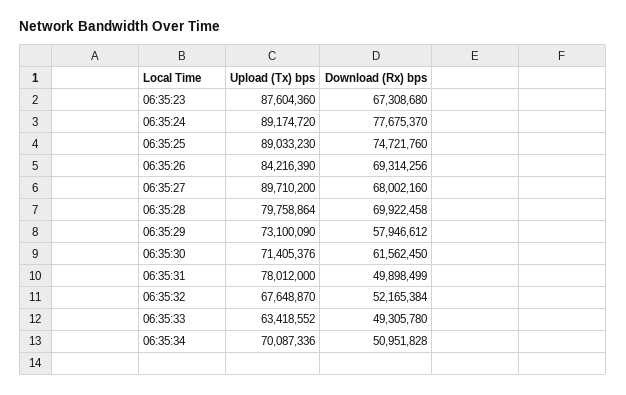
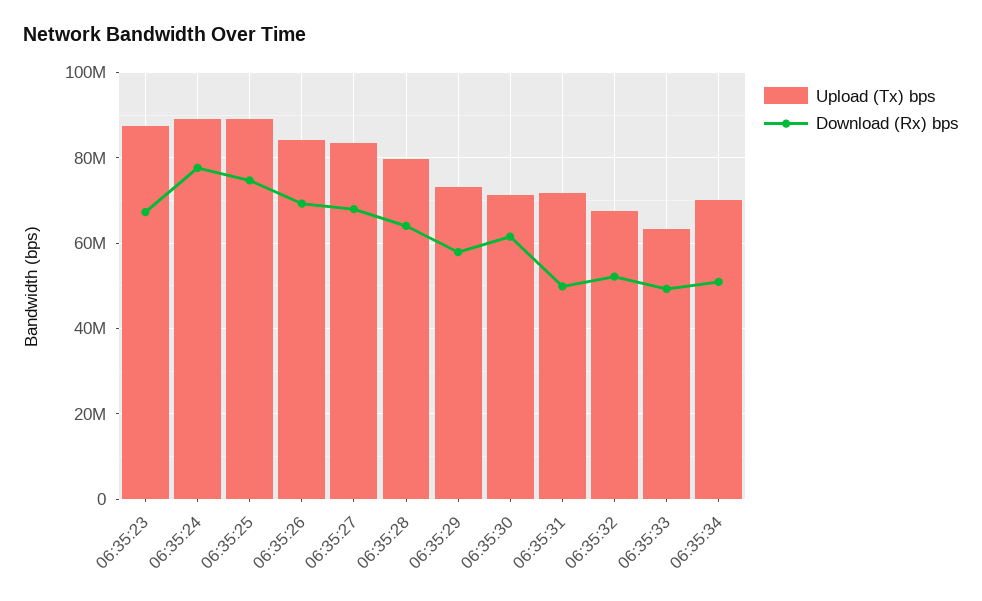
  {
    "Upload (Tx) bps": {
      "06:35:23": 87604360,
      "06:35:24": 89174720,
      "06:35:25": 89033230,
      "06:35:26": 84216390,
-     "06:35:27": 89710200,
+     "06:35:27": 84000000,
      "06:35:28": 79758864,
      "06:35:29": 73100090,
      "06:35:30": 71405376,
-     "06:35:31": 78012000,
+     "06:35:31": 72000000,
      "06:35:32": 67648870,
      "06:35:33": 63418552,
      "06:35:34": 70087336
    },
    "Download (Rx) bps": {
      "06:35:23": 67308680,
      "06:35:24": 77675370,
      "06:35:25": 74721760,
      "06:35:26": 69314256,
      "06:35:27": 68002160,
-     "06:35:28": 69922458,
+     "06:35:28": 64000000,
      "06:35:29": 57946612,
      "06:35:30": 61562450,
      "06:35:31": 49898499,
      "06:35:32": 52165384,
      "06:35:33": 49305780,
      "06:35:34": 50951828
    }
  }

